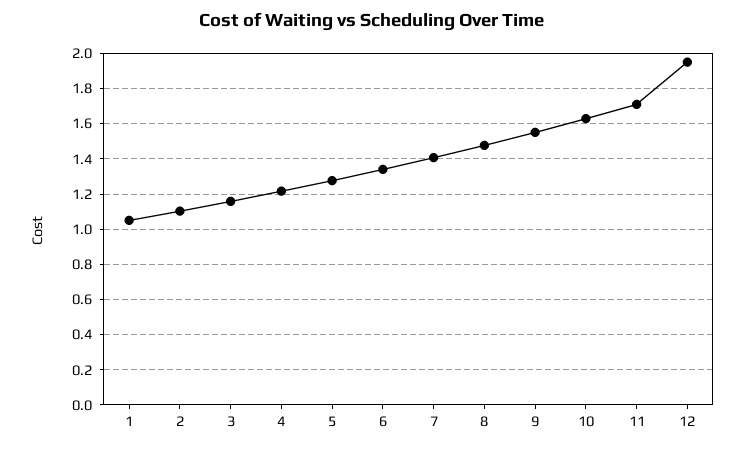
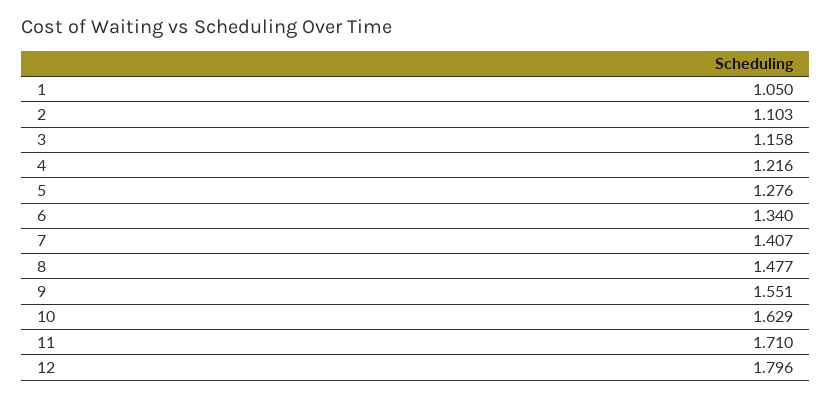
  {
    "1": 1.05,
    "2": 1.103,
    "3": 1.158,
    "4": 1.216,
    "5": 1.276,
    "6": 1.34,
    "7": 1.407,
    "8": 1.477,
    "9": 1.551,
    "10": 1.629,
    "11": 1.71,
-   "12": 1.95
+   "12": 1.796
  }

